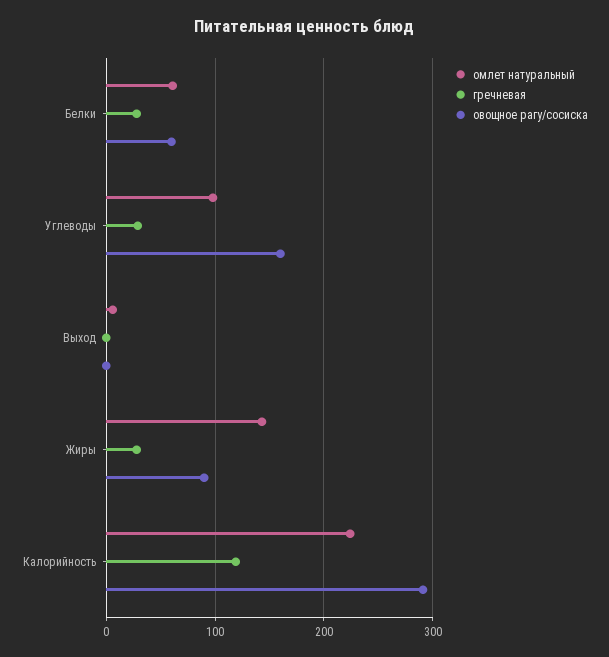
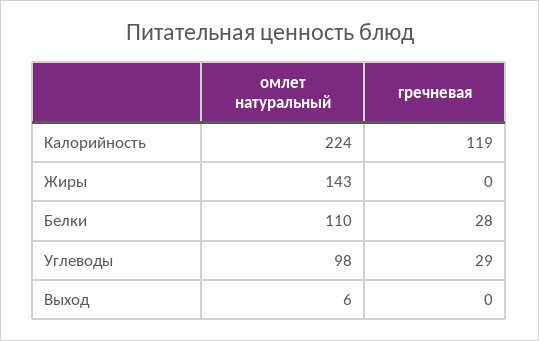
  {
    "омлет натуральный": {
-     "Белки": 60,
+     "Белки": 110,
      "Углеводы": 98,
      "Выход": 6,
      "Жиры": 143,
      "Калорийность": 224
    },
    "гречневая": {
      "Белки": 28,
      "Углеводы": 29,
      "Выход": 0,
-     "Жиры": 30,
+     "Жиры": 0,
      "Калорийность": 119
-   },
+   }
-   "овощное рагу/сосиска": {
-     "Белки": 60,
-     "Углеводы": 160,
-     "Выход": 0,
-     "Жиры": 90,
-     "Калорийность": 290
-   }
  }

